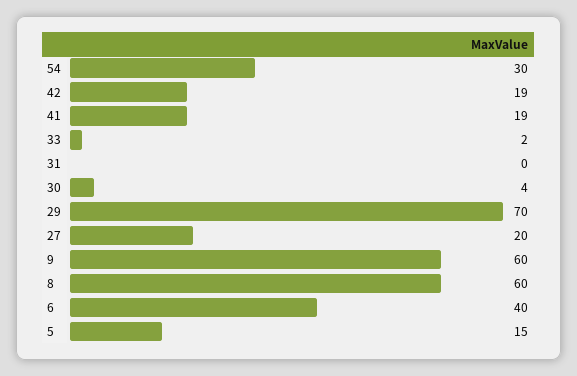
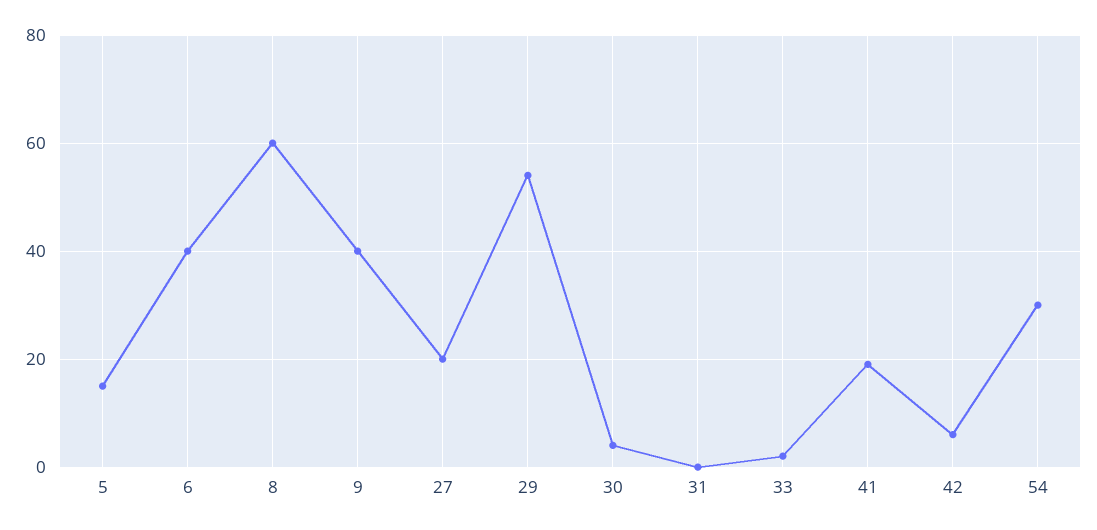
  {
    "54": 30,
-   "42": 19,
+   "42": 5,
    "41": 19,
    "33": 2,
    "31": 0,
    "30": 4,
-   "29": 70,
+   "29": 55,
    "27": 20,
-   "9": 60,
+   "9": 40,
    "8": 60,
    "6": 40,
    "5": 15
  }

